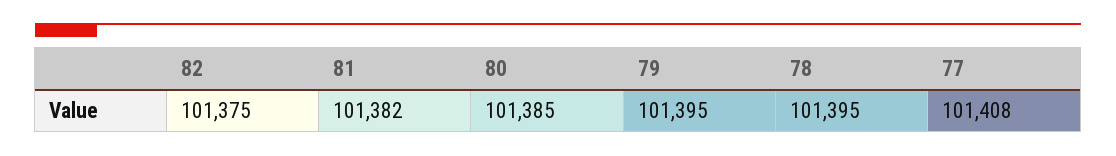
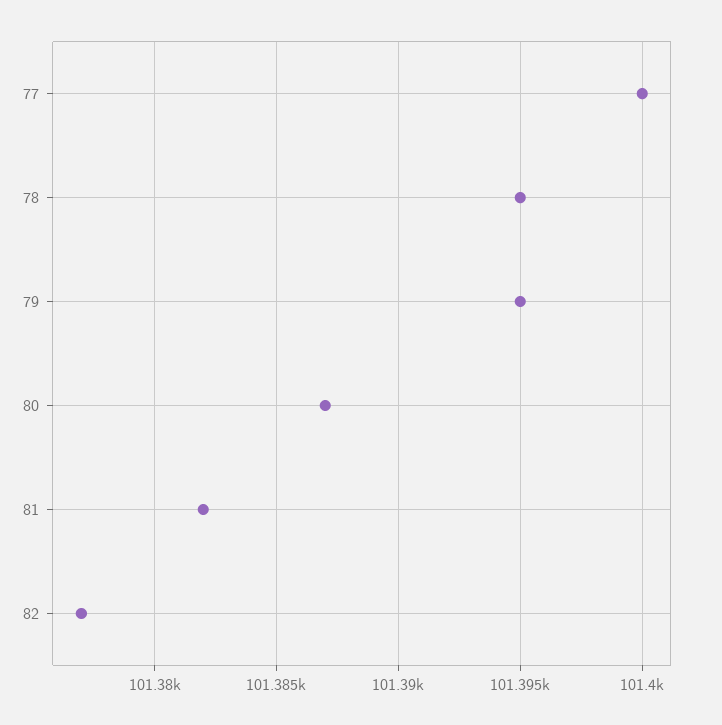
  {
-   "82": 101375,
+   "82": 101377,
    "81": 101382,
-   "80": 101385,
+   "80": 101387,
    "79": 101395,
    "78": 101395,
-   "77": 101408
+   "77": 101400
  }

